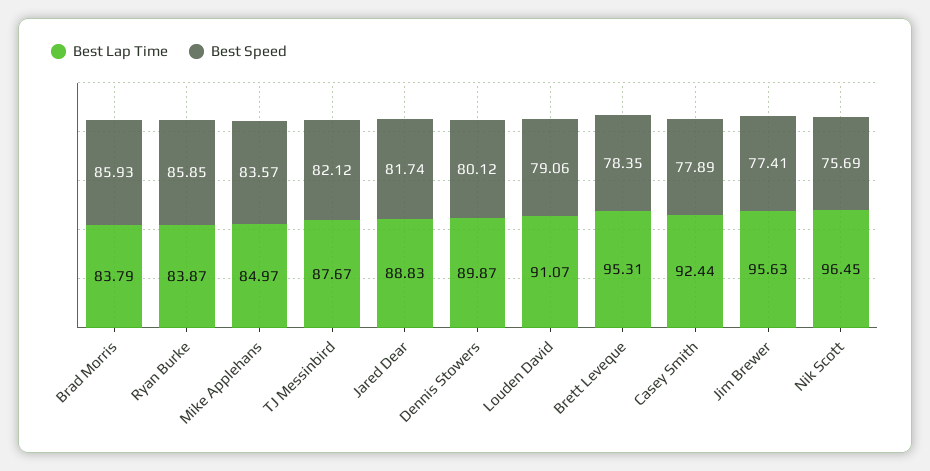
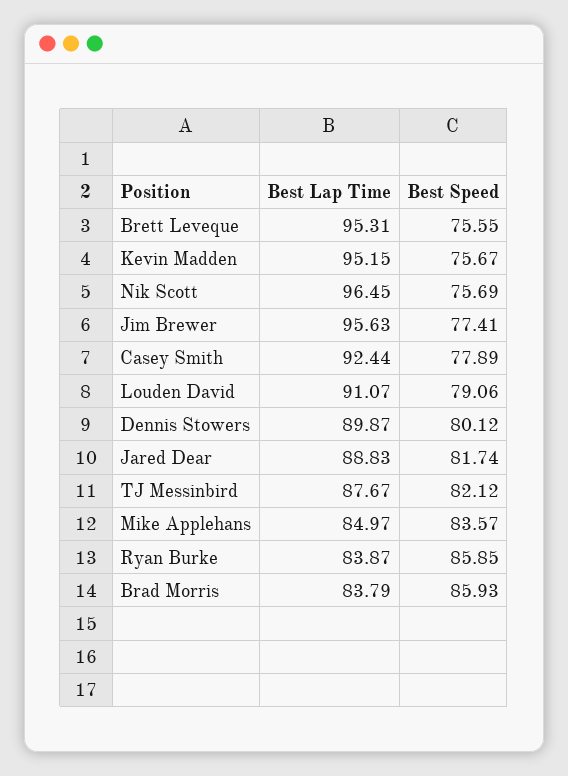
  {
    "Best Lap Time": {
      "Brad Morris": 83.79,
      "Ryan Burke": 83.87,
      "Mike Applehans": 84.97,
      "TJ Messinbird": 87.67,
      "Jared Dear": 88.83,
      "Dennis Stowers": 89.87,
      "Louden David": 91.07,
      "Brett Leveque": 95.31,
      "Casey Smith": 92.44,
      "Jim Brewer": 95.63,
-     "Nik Scott": 96.45
+     "Nik Scott": 96.45,
+     "Kevin Madden": 95.15
    },
    "Best Speed": {
      "Brad Morris": 85.93,
      "Ryan Burke": 85.85,
      "Mike Applehans": 83.57,
      "TJ Messinbird": 82.12,
      "Jared Dear": 81.74,
      "Dennis Stowers": 80.12,
      "Louden David": 79.06,
-     "Brett Leveque": 78.35,
+     "Brett Leveque": 75.55,
      "Casey Smith": 77.89,
      "Jim Brewer": 77.41,
-     "Nik Scott": 75.69
+     "Nik Scott": 75.69,
+     "Kevin Madden": 75.67
    }
  }

